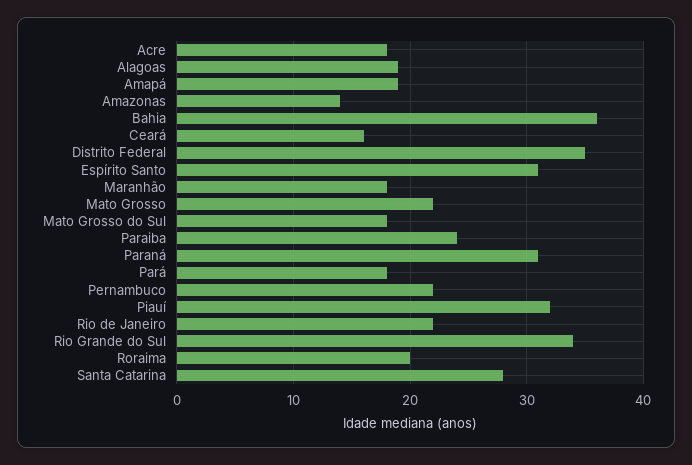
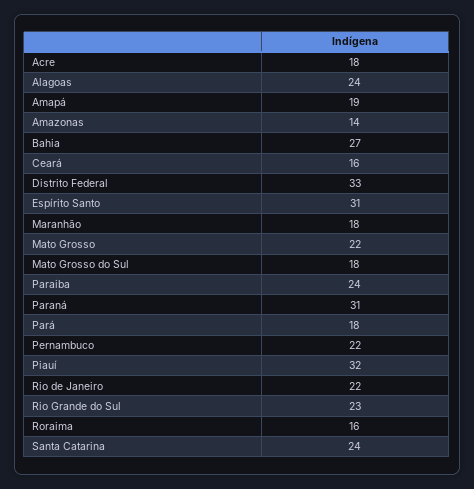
  {
    "Acre": 18,
-   "Alagoas": 19,
+   "Alagoas": 24,
    "Amapá": 19,
    "Amazonas": 14,
-   "Bahia": 36,
+   "Bahia": 27,
    "Ceará": 16,
-   "Distrito Federal": 35,
+   "Distrito Federal": 33,
    "Espírito Santo": 31,
    "Maranhão": 18,
    "Mato Grosso": 22,
    "Mato Grosso do Sul": 18,
    "Paraiba": 24,
    "Paraná": 31,
    "Pará": 18,
    "Pernambuco": 22,
    "Piauí": 32,
    "Rio de Janeiro": 22,
-   "Rio Grande do Sul": 34,
+   "Rio Grande do Sul": 23,
-   "Roraima": 20,
+   "Roraima": 16,
-   "Santa Catarina": 28
+   "Santa Catarina": 24
  }

